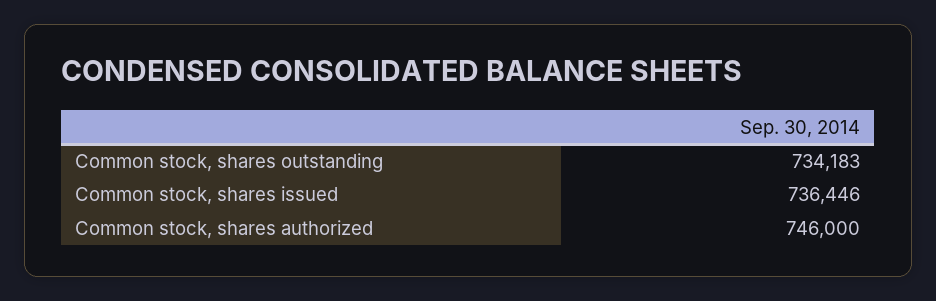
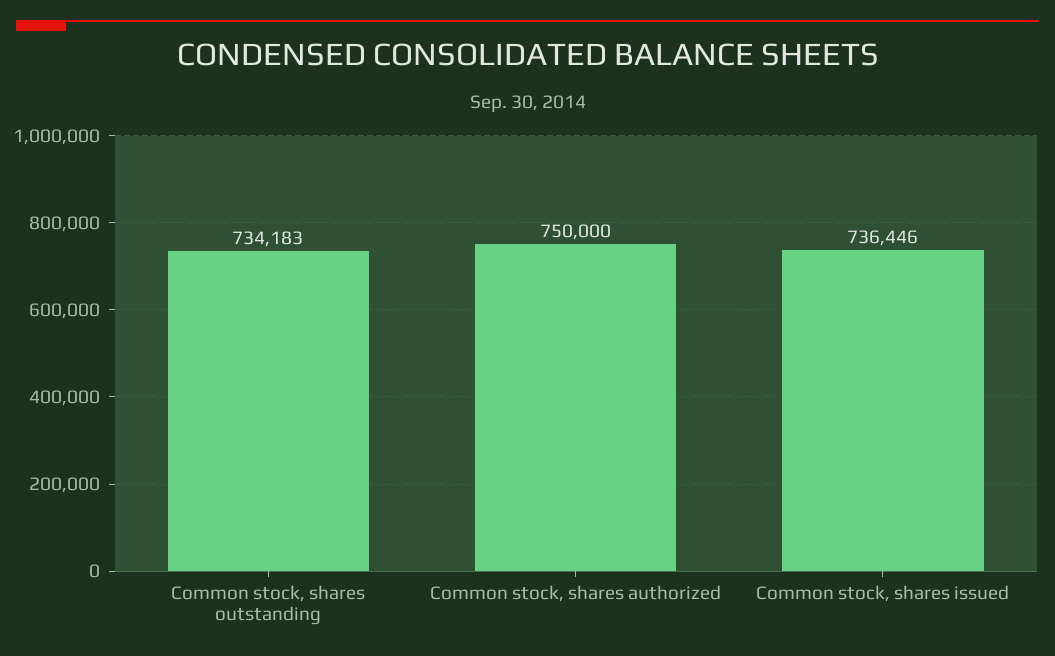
  {
    "Common stock, shares outstanding": 734183,
    "Common stock, shares issued": 736446,
-   "Common stock, shares authorized": 746000
+   "Common stock, shares authorized": 750000
  }

